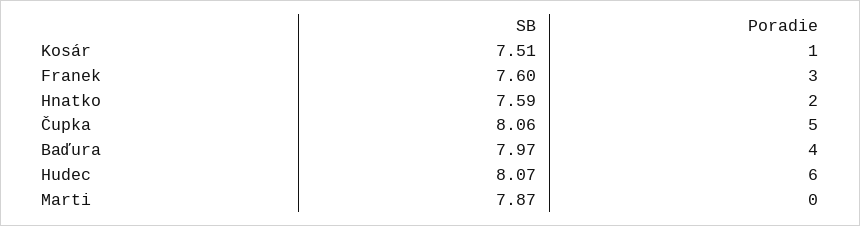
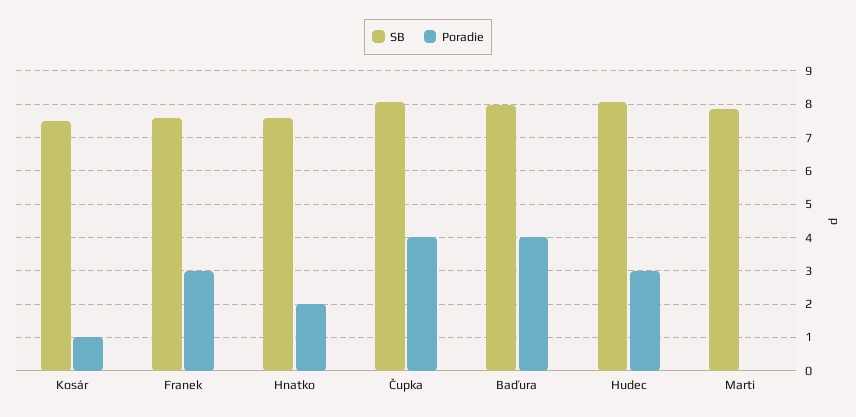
  {
    "SB": {
      "Kosár": 7.51,
      "Franek": 7.6,
      "Hnatko": 7.59,
      "Čupka": 8.06,
      "Baďura": 7.97,
      "Hudec": 8.07,
      "Marti": 7.87
    },
    "Poradie": {
      "Kosár": 1,
      "Franek": 3,
      "Hnatko": 2,
-     "Čupka": 5,
+     "Čupka": 4,
      "Baďura": 4,
-     "Hudec": 6,
+     "Hudec": 3,
      "Marti": 0
    }
  }

